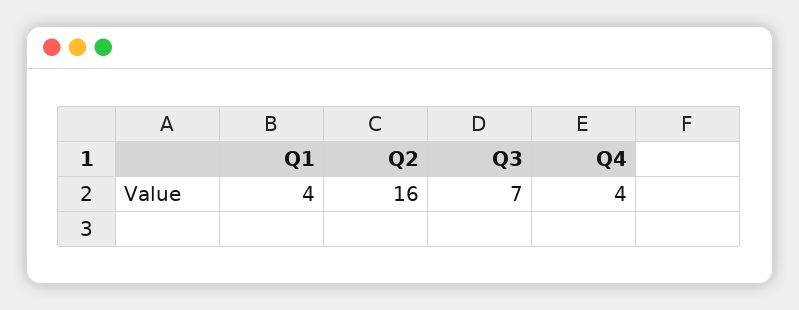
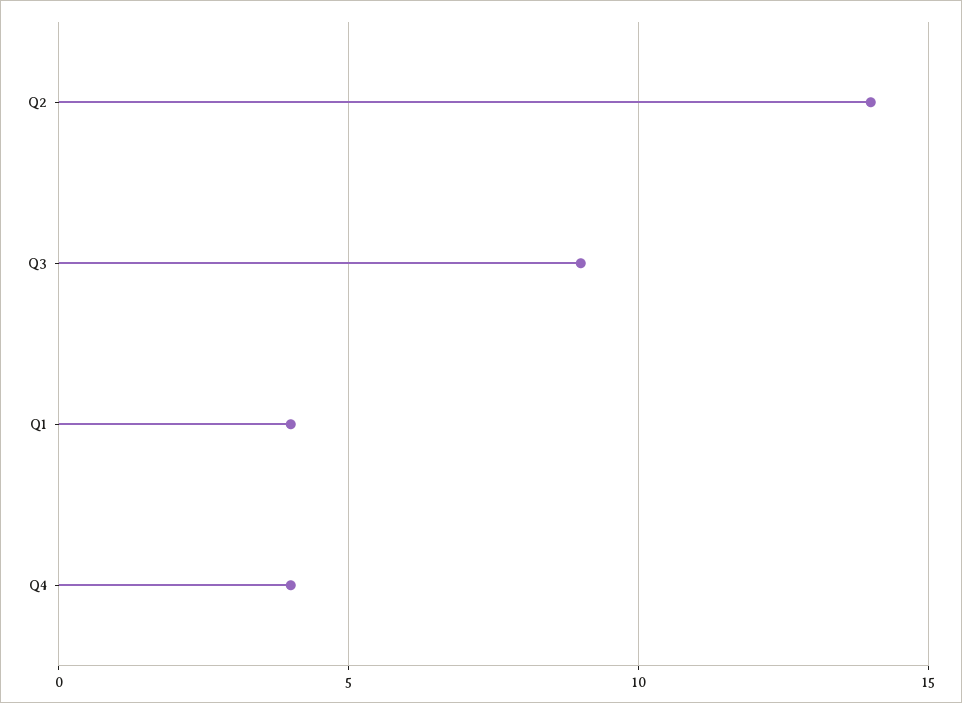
  {
    "Q1": 4,
-   "Q2": 16,
+   "Q2": 14,
-   "Q3": 7,
+   "Q3": 9,
    "Q4": 4
  }

